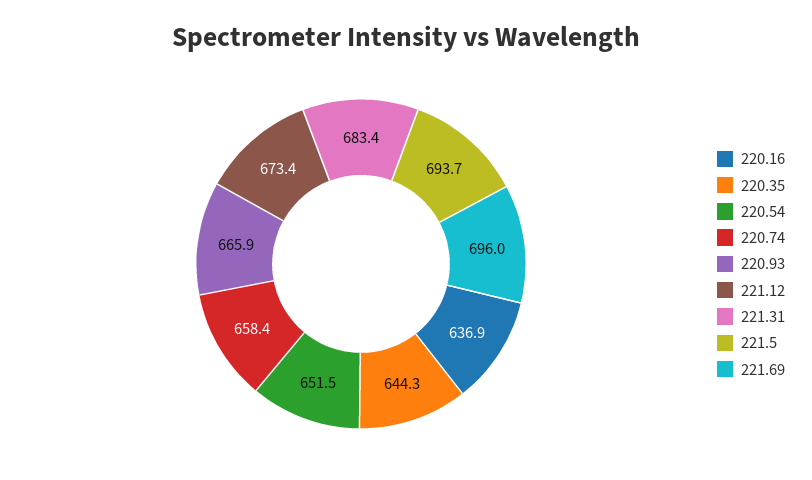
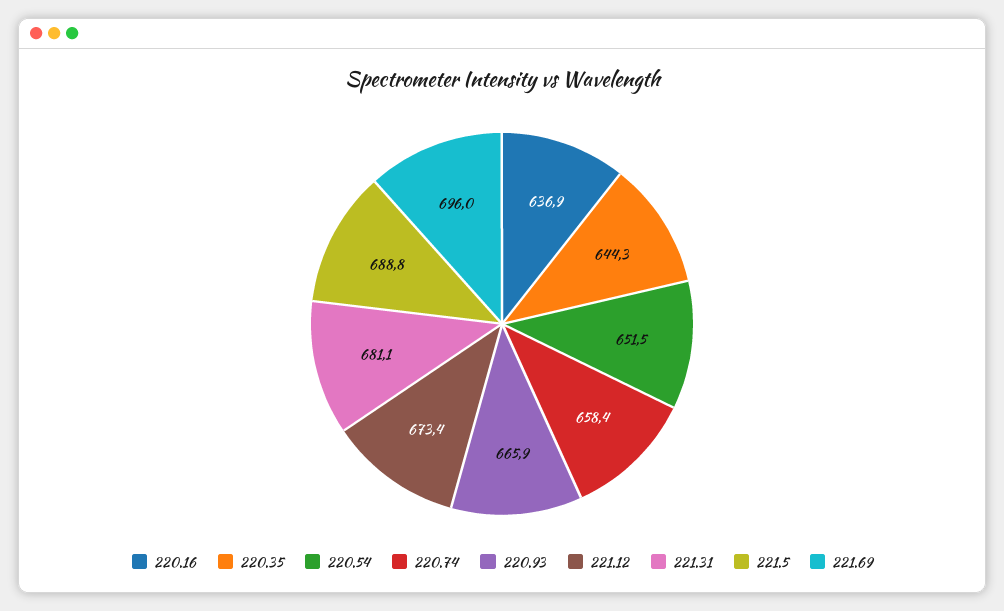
  {
    "220.16": 636.9,
    "220.35": 644.3,
    "220.54": 651.5,
    "220.74": 658.4,
    "220.93": 665.9,
    "221.12": 673.4,
-   "221.31": 683.4,
+   "221.31": 681.1,
-   "221.5": 693.7,
+   "221.5": 688.8,
    "221.69": 696
  }

